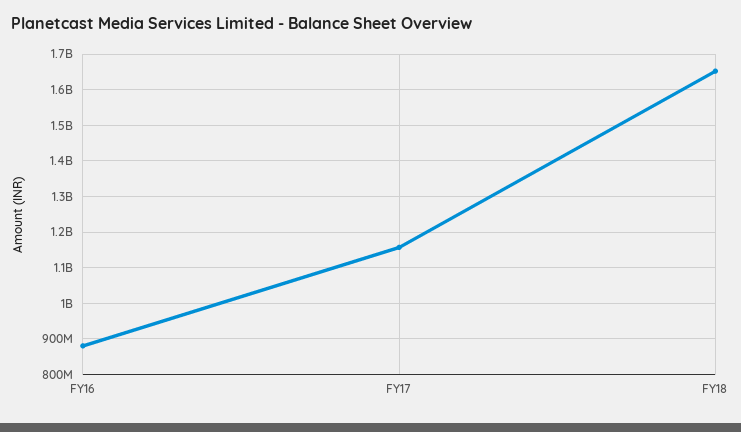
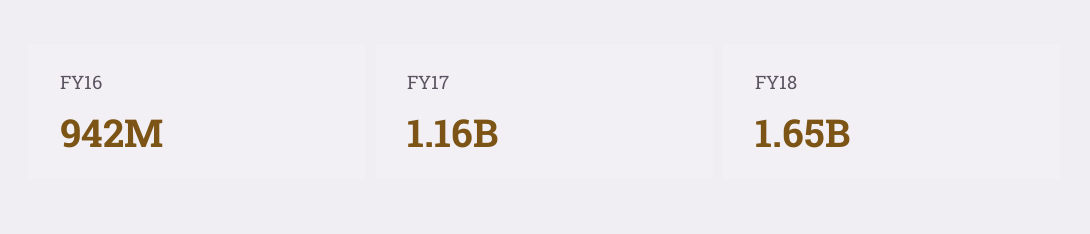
  {
-   "FY16": 880000000,
+   "FY16": 942000000,
    "FY17": 1160000000,
    "FY18": 1650000000
  }

